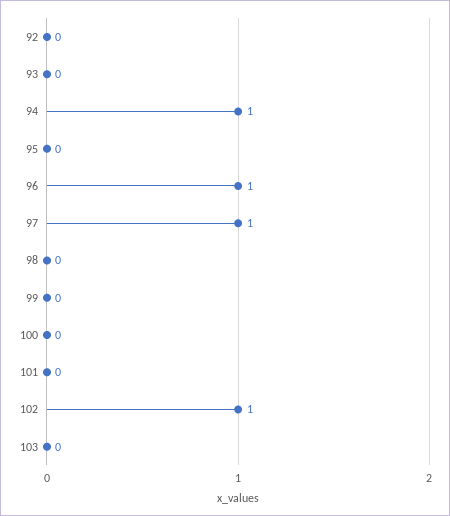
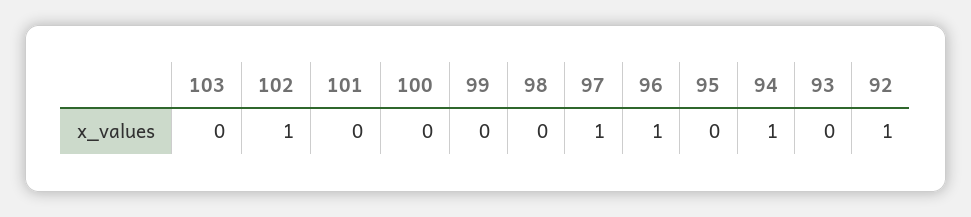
  {
-   "92": 0,
+   "92": 1,
    "93": 0,
    "94": 1,
    "95": 0,
    "96": 1,
    "97": 1,
    "98": 0,
    "99": 0,
    "100": 0,
    "101": 0,
    "102": 1,
    "103": 0
  }

